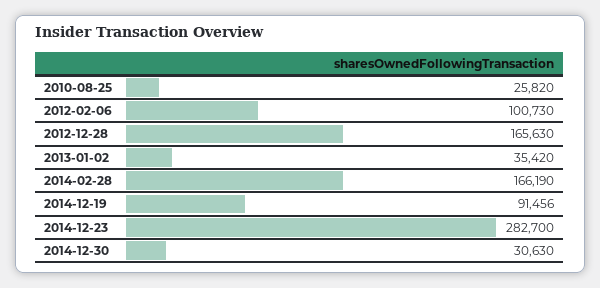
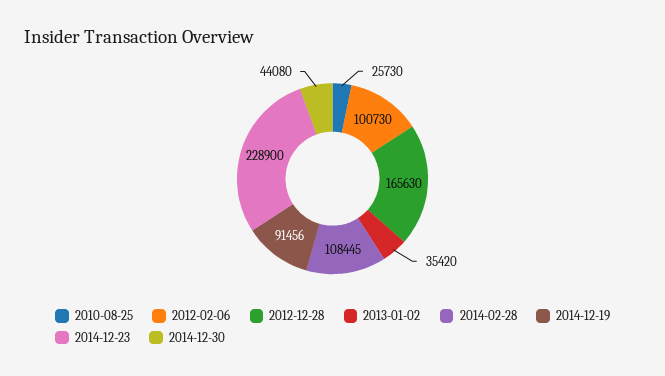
  {
-   "2010-08-25": 25820,
+   "2010-08-25": 25730,
    "2012-02-06": 100730,
    "2012-12-28": 165630,
    "2013-01-02": 35420,
-   "2014-02-28": 166190,
+   "2014-02-28": 108445,
    "2014-12-19": 91456,
-   "2014-12-23": 282700,
+   "2014-12-23": 228900,
-   "2014-12-30": 30630
+   "2014-12-30": 44080
  }

